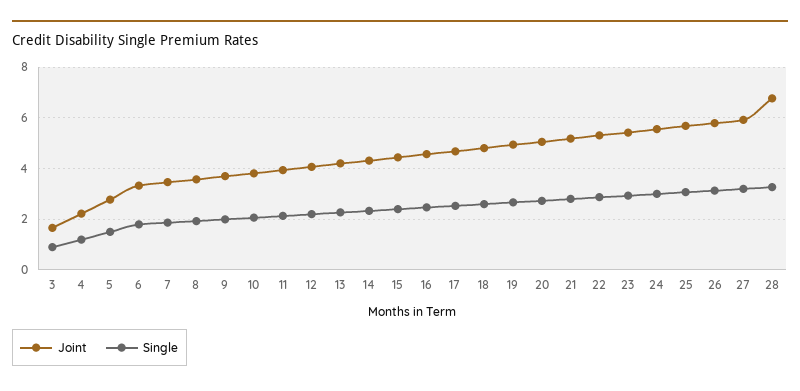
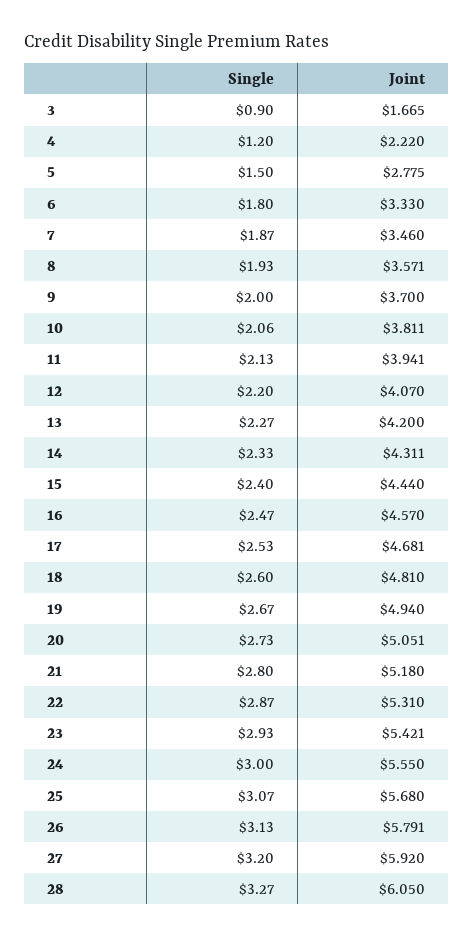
  {
    "Joint": {
      "3": 1.665,
      "4": 2.22,
      "5": 2.775,
      "6": 3.33,
      "7": 3.46,
      "8": 3.571,
      "9": 3.7,
      "10": 3.811,
      "11": 3.941,
      "12": 4.07,
      "13": 4.2,
      "14": 4.311,
      "15": 4.44,
      "16": 4.57,
      "17": 4.681,
      "18": 4.81,
      "19": 4.94,
      "20": 5.051,
      "21": 5.18,
      "22": 5.31,
      "23": 5.421,
      "24": 5.55,
      "25": 5.68,
      "26": 5.791,
      "27": 5.92,
-     "28": 6.75
+     "28": 6.05
    },
    "Single": {
      "3": 0.9,
      "4": 1.2,
      "5": 1.5,
      "6": 1.8,
      "7": 1.87,
      "8": 1.93,
      "9": 2,
      "10": 2.06,
      "11": 2.13,
      "12": 2.2,
      "13": 2.27,
      "14": 2.33,
      "15": 2.4,
      "16": 2.47,
      "17": 2.53,
      "18": 2.6,
      "19": 2.67,
      "20": 2.73,
      "21": 2.8,
      "22": 2.87,
      "23": 2.93,
      "24": 3,
      "25": 3.07,
      "26": 3.13,
      "27": 3.2,
      "28": 3.27
    }
  }

